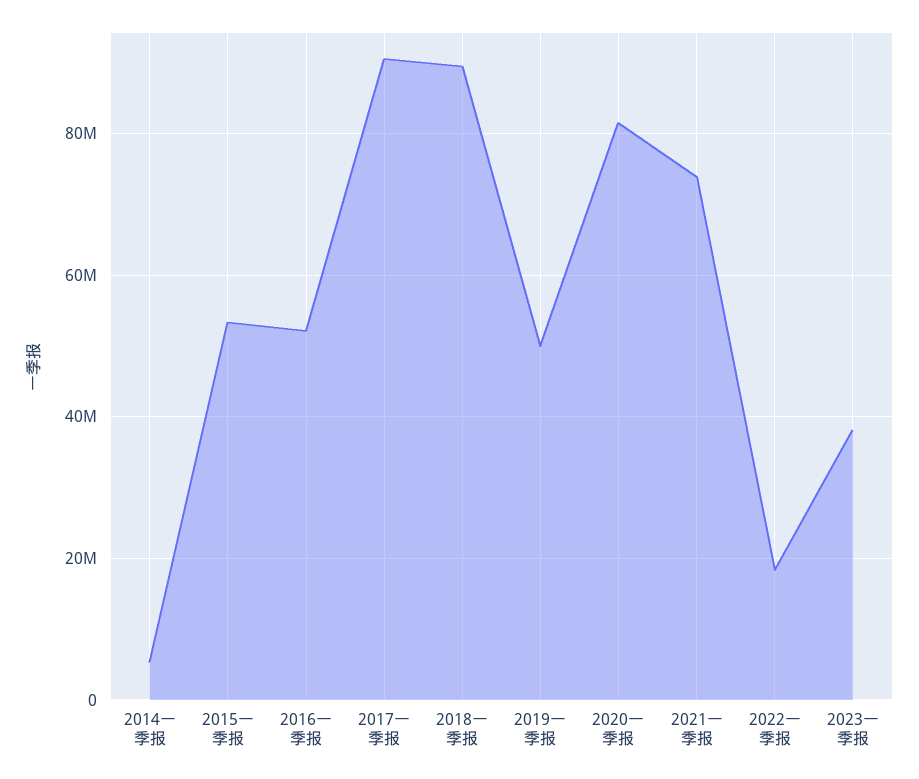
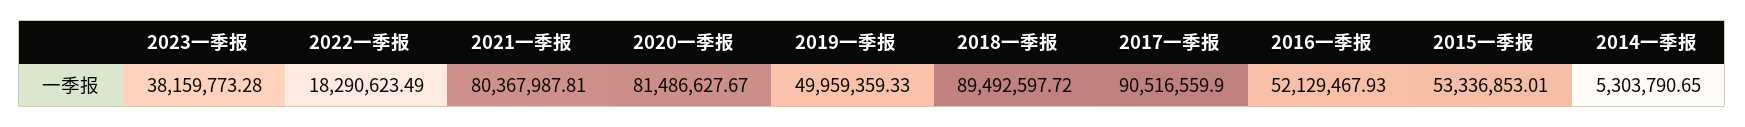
  {
    "2014一季报": 5303790.65,
    "2015一季报": 53336853.01,
    "2016一季报": 52129467.93,
    "2017一季报": 90516559.9,
    "2018一季报": 89492597.72,
    "2019一季报": 49959359.33,
    "2020一季报": 81486627.67,
-   "2021一季报": 74000000,
+   "2021一季报": 80367987.81,
    "2022一季报": 18290623.49,
    "2023一季报": 38159773.28
  }

